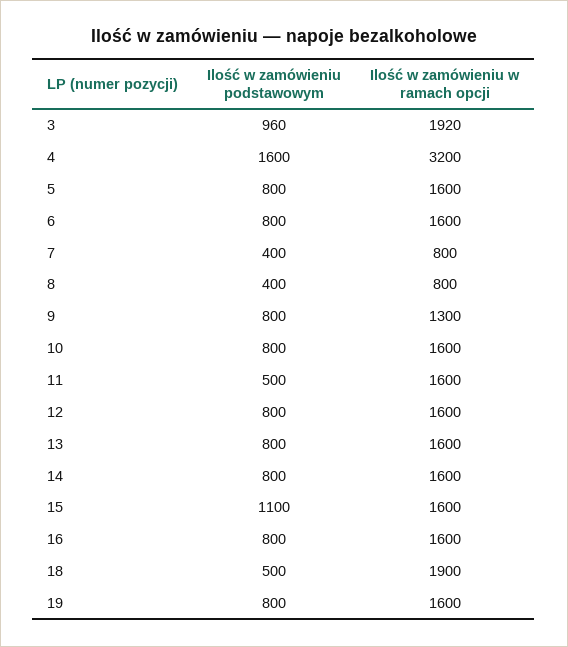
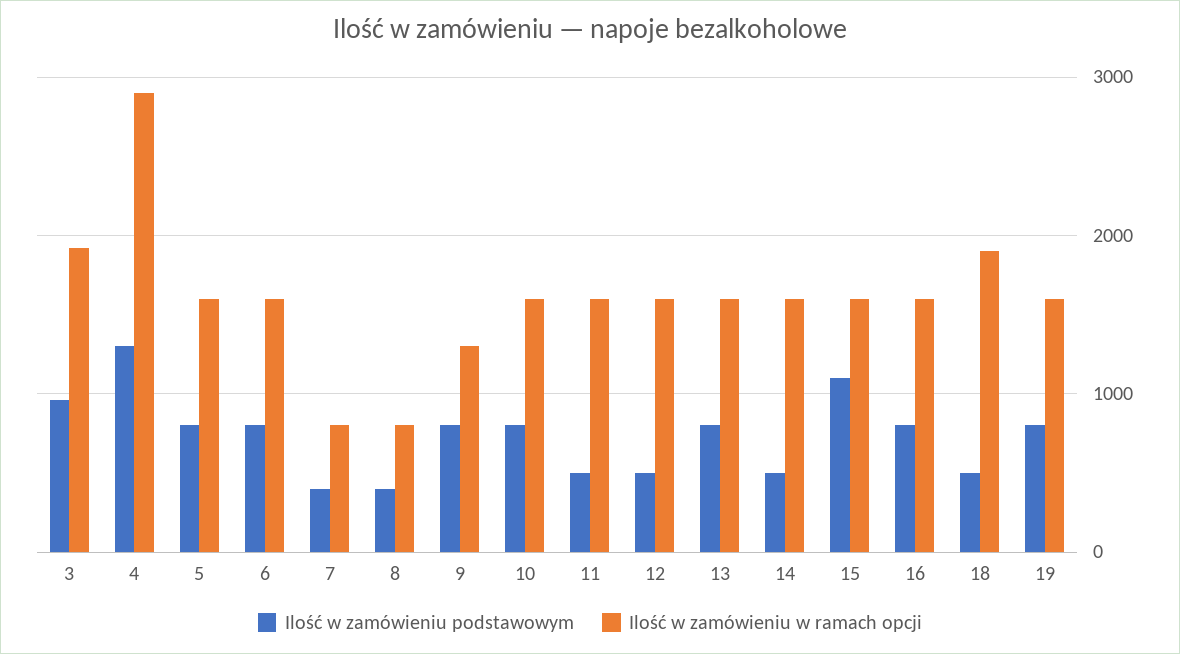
  {
    "Ilość w zamówieniu podstawowym": {
      "3": 960,
-     "4": 1600,
+     "4": 1300,
      "5": 800,
      "6": 800,
      "7": 400,
      "8": 400,
      "9": 800,
      "10": 800,
      "11": 500,
-     "12": 800,
+     "12": 500,
      "13": 800,
-     "14": 800,
+     "14": 500,
      "15": 1100,
      "16": 800,
      "18": 500,
      "19": 800
    },
    "Ilość w zamówieniu w ramach opcji": {
      "3": 1920,
-     "4": 3200,
+     "4": 2900,
      "5": 1600,
      "6": 1600,
      "7": 800,
      "8": 800,
      "9": 1300,
      "10": 1600,
      "11": 1600,
      "12": 1600,
      "13": 1600,
      "14": 1600,
      "15": 1600,
      "16": 1600,
      "18": 1900,
      "19": 1600
    }
  }

